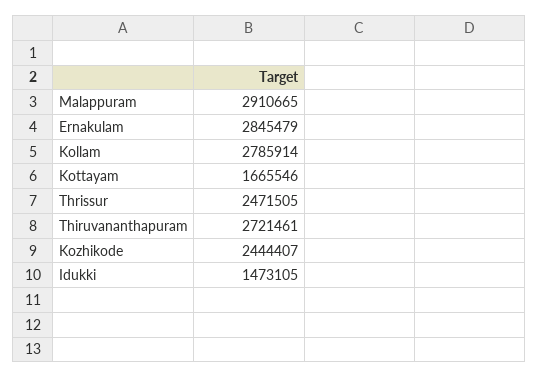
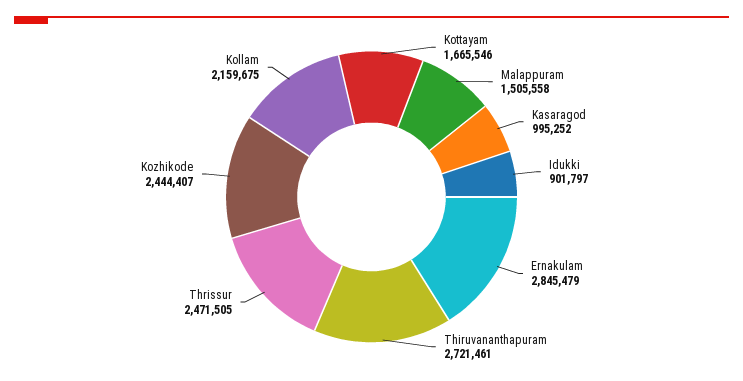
  {
-   "Malappuram": 2910665,
+   "Malappuram": 1505558,
    "Ernakulam": 2845479,
-   "Kollam": 2785914,
+   "Kollam": 2159675,
    "Kottayam": 1665546,
    "Thrissur": 2471505,
    "Thiruvananthapuram": 2721461,
    "Kozhikode": 2444407,
-   "Idukki": 1473105
+   "Idukki": 901797,
+   "Kasaragod": 995252
  }

